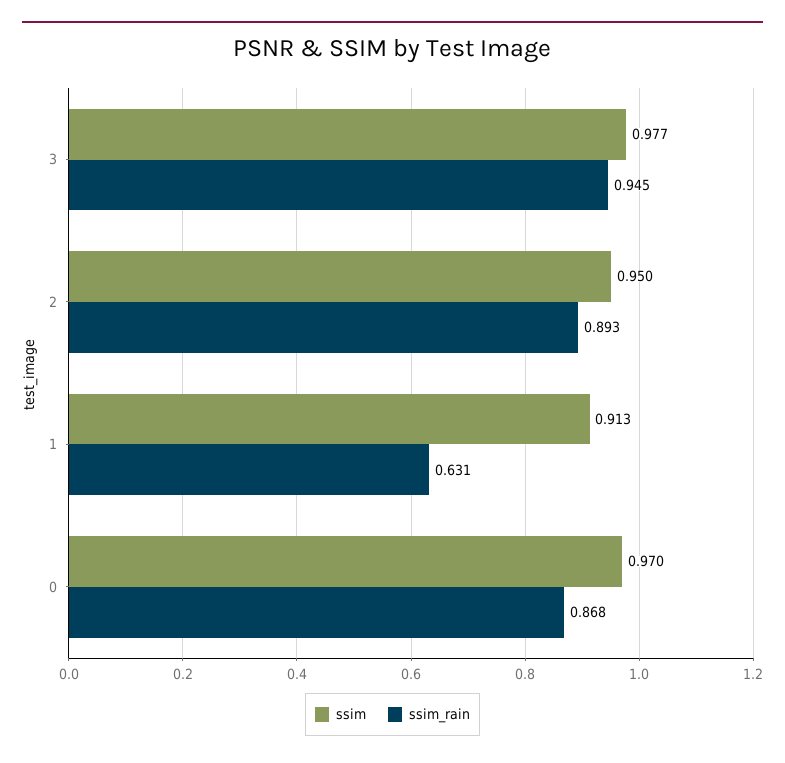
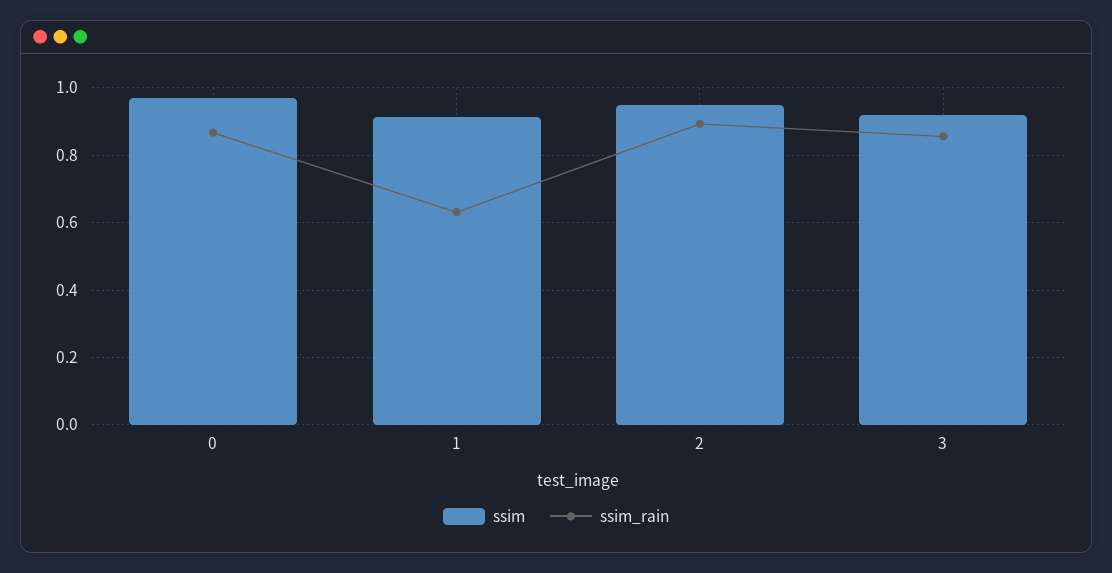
  {
    "ssim": {
-     "3": 0.977,
+     "3": 0.92,
      "2": 0.95,
      "1": 0.913,
      "0": 0.97
    },
    "ssim_rain": {
-     "3": 0.945,
+     "3": 0.86,
      "2": 0.893,
      "1": 0.631,
      "0": 0.868
    }
  }

